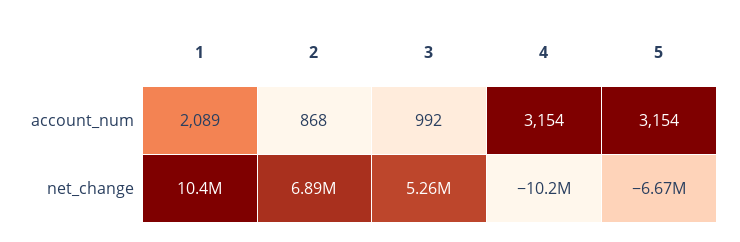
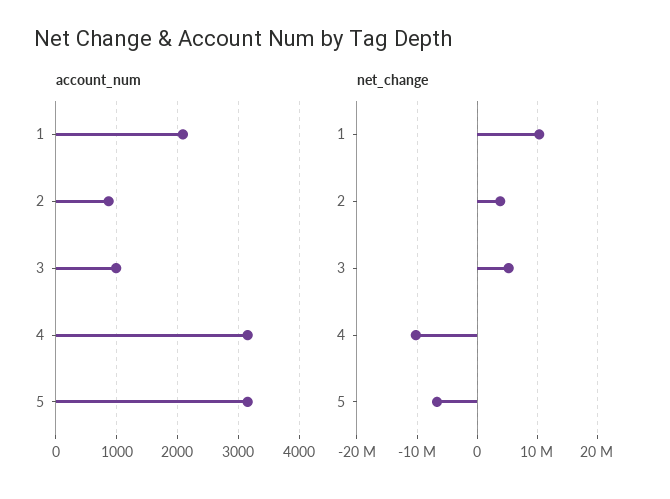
  {
    "account_num": {
      "1": 2089,
      "2": 868,
      "3": 992,
      "4": 3154,
      "5": 3154
    },
    "net_change": {
      "1": 10400000,
-     "2": 6890000,
+     "2": 4000000,
      "3": 5260000,
      "4": -10200000,
      "5": -6670000
    }
  }

